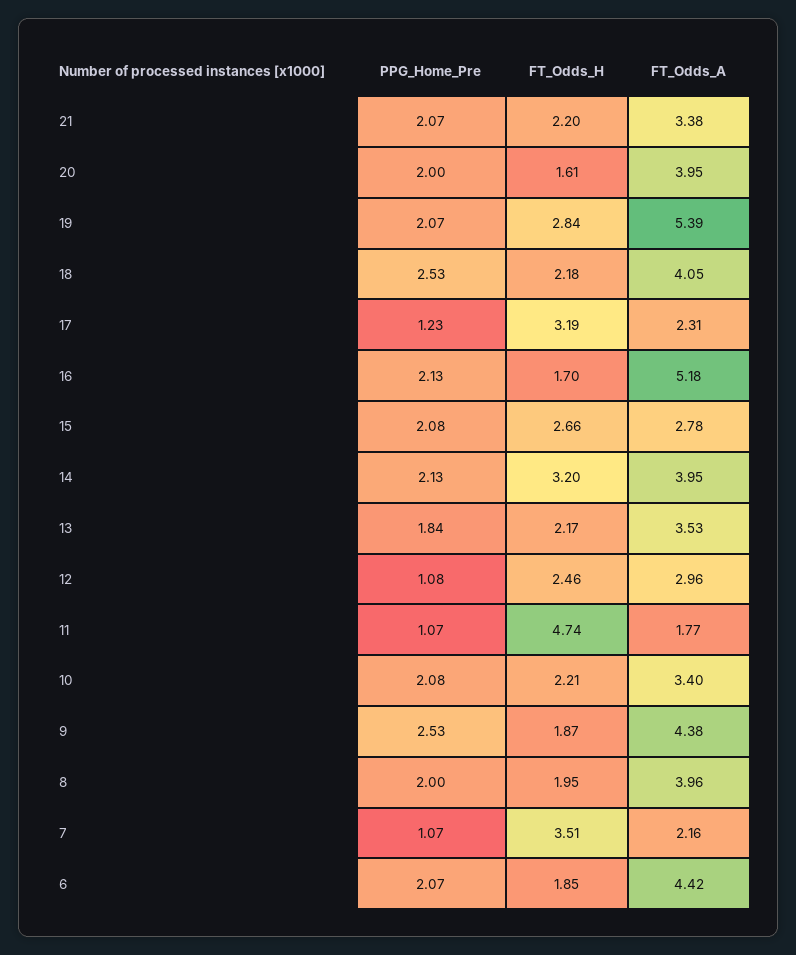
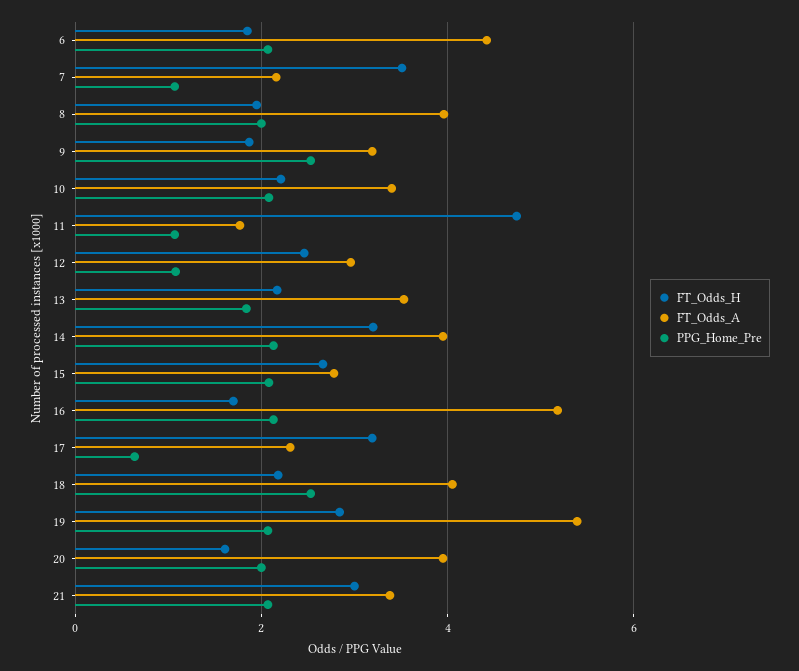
  {
    "PPG_Home_Pre": {
      "21": 2.07,
      "20": 2,
      "19": 2.07,
      "18": 2.53,
-     "17": 1.23,
+     "17": 0.6,
      "16": 2.13,
      "15": 2.08,
      "14": 2.13,
      "13": 1.84,
      "12": 1.08,
      "11": 1.07,
      "10": 2.08,
      "9": 2.53,
      "8": 2,
      "7": 1.07,
      "6": 2.07
    },
    "FT_Odds_H": {
-     "21": 2.2,
+     "21": 3,
      "20": 1.61,
      "19": 2.84,
      "18": 2.18,
      "17": 3.19,
      "16": 1.7,
      "15": 2.66,
      "14": 3.2,
      "13": 2.17,
      "12": 2.46,
      "11": 4.74,
      "10": 2.21,
      "9": 1.87,
      "8": 1.95,
      "7": 3.51,
      "6": 1.85
    },
    "FT_Odds_A": {
      "21": 3.38,
      "20": 3.95,
      "19": 5.39,
      "18": 4.05,
      "17": 2.31,
      "16": 5.18,
      "15": 2.78,
      "14": 3.95,
      "13": 3.53,
      "12": 2.96,
      "11": 1.77,
      "10": 3.4,
-     "9": 4.38,
+     "9": 3.2,
      "8": 3.96,
      "7": 2.16,
      "6": 4.42
    }
  }

